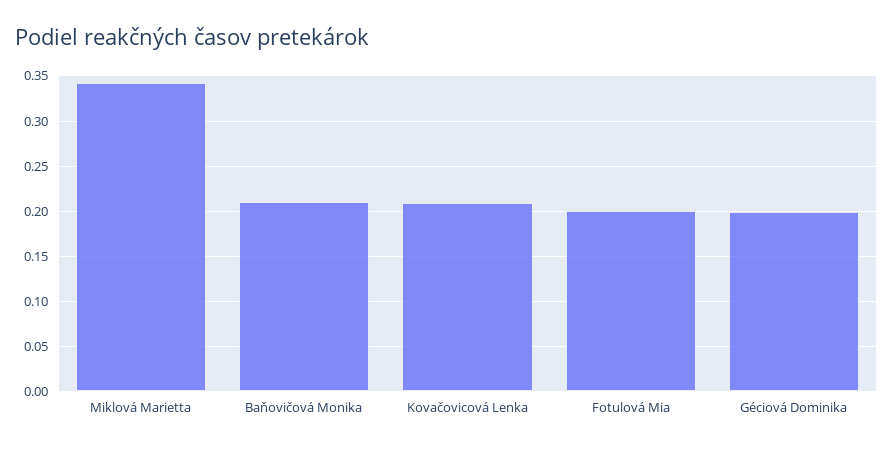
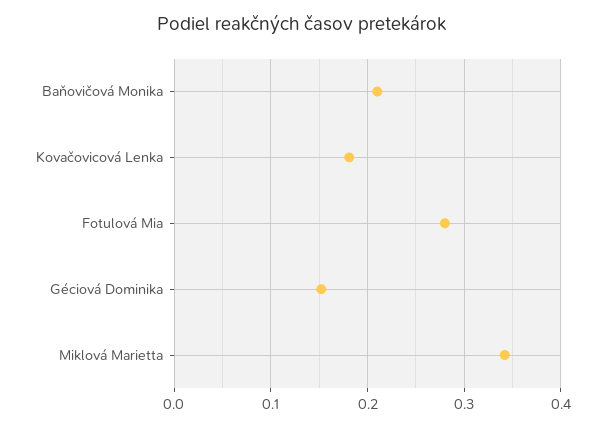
  {
    "Miklová Marietta": 0.34,
    "Baňovičová Monika": 0.21,
-   "Kovačovicová Lenka": 0.21,
+   "Kovačovicová Lenka": 0.18,
-   "Fotulová Mia": 0.2,
+   "Fotulová Mia": 0.28,
-   "Géciová Dominika": 0.2
+   "Géciová Dominika": 0.15
  }

